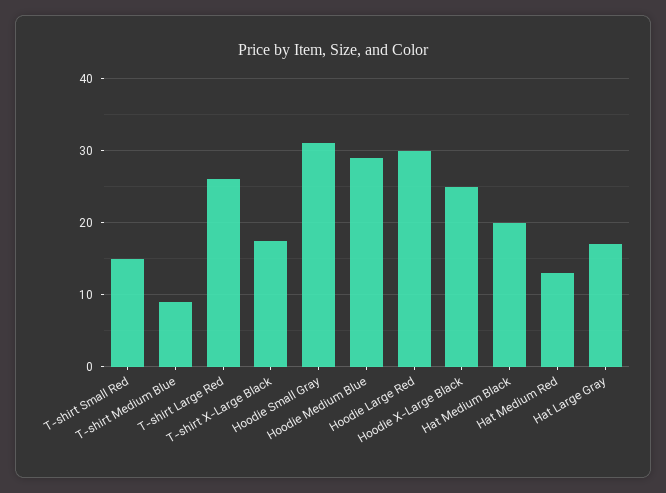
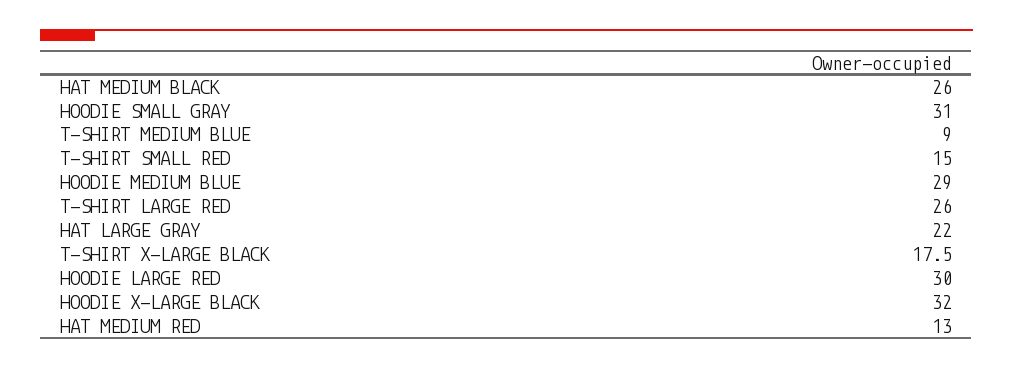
  {
    "T-shirt Small Red": 15,
    "T-shirt Medium Blue": 9,
    "T-shirt Large Red": 26,
    "T-shirt X-Large Black": 17.5,
    "Hoodie Small Gray": 31,
    "Hoodie Medium Blue": 29,
    "Hoodie Large Red": 30,
-   "Hoodie X-Large Black": 25,
+   "Hoodie X-Large Black": 32,
-   "Hat Medium Black": 20,
+   "Hat Medium Black": 26,
    "Hat Medium Red": 13,
-   "Hat Large Gray": 17
+   "Hat Large Gray": 22
  }

